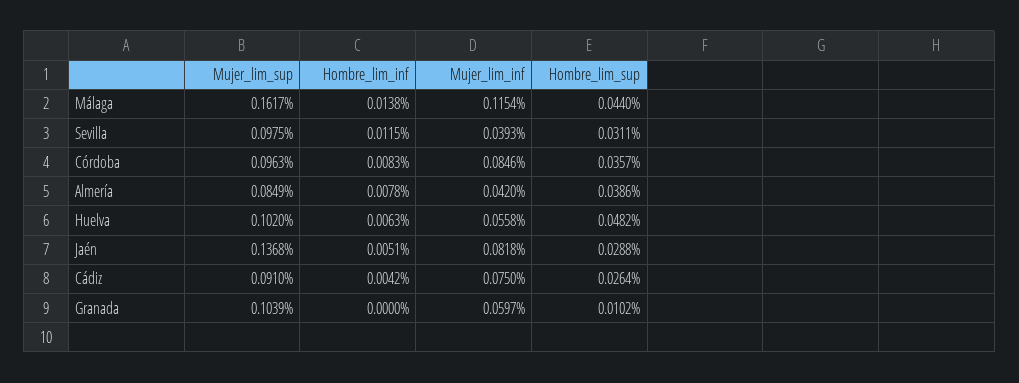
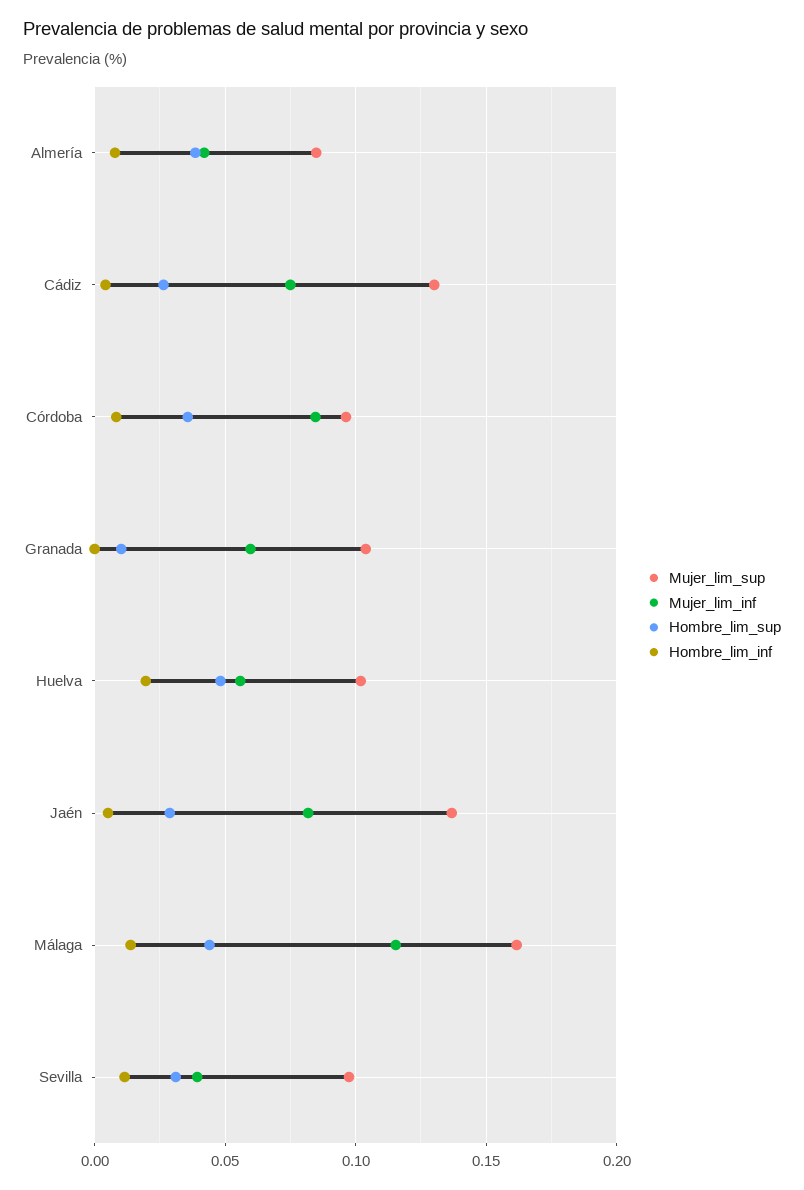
  {
    "Mujer_lim_sup": {
      "Málaga": 0.1617,
      "Sevilla": 0.0975,
      "Córdoba": 0.0963,
      "Almería": 0.0849,
      "Huelva": 0.102,
      "Jaén": 0.1368,
-     "Cádiz": 0.091,
+     "Cádiz": 0.13,
      "Granada": 0.1039
    },
    "Hombre_lim_inf": {
      "Málaga": 0.0138,
      "Sevilla": 0.0115,
      "Córdoba": 0.0083,
      "Almería": 0.0078,
-     "Huelva": 0.0063,
+     "Huelva": 0.02,
      "Jaén": 0.0051,
      "Cádiz": 0.0042,
      "Granada": 0
    },
    "Mujer_lim_inf": {
      "Málaga": 0.1154,
      "Sevilla": 0.0393,
      "Córdoba": 0.0846,
      "Almería": 0.042,
      "Huelva": 0.0558,
      "Jaén": 0.0818,
      "Cádiz": 0.075,
      "Granada": 0.0597
    },
    "Hombre_lim_sup": {
      "Málaga": 0.044,
      "Sevilla": 0.0311,
      "Córdoba": 0.0357,
      "Almería": 0.0386,
      "Huelva": 0.0482,
      "Jaén": 0.0288,
      "Cádiz": 0.0264,
      "Granada": 0.0102
    }
  }

